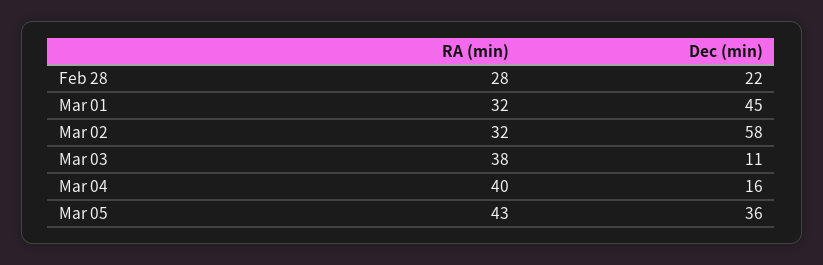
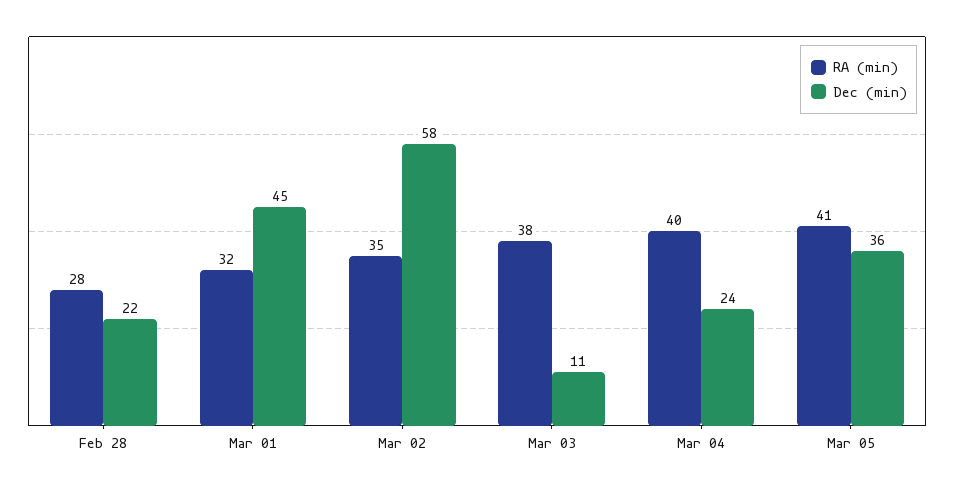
  {
    "RA (min)": {
      "Feb 28": 28,
      "Mar 01": 32,
-     "Mar 02": 32,
+     "Mar 02": 35,
      "Mar 03": 38,
      "Mar 04": 40,
-     "Mar 05": 43
+     "Mar 05": 41
    },
    "Dec (min)": {
      "Feb 28": 22,
      "Mar 01": 45,
      "Mar 02": 58,
      "Mar 03": 11,
-     "Mar 04": 16,
+     "Mar 04": 24,
      "Mar 05": 36
    }
  }

